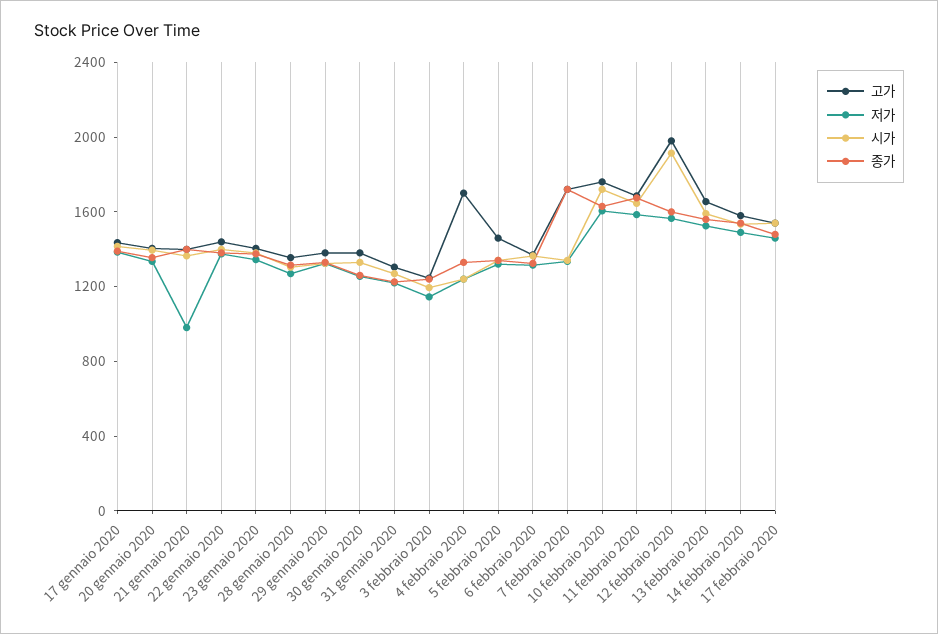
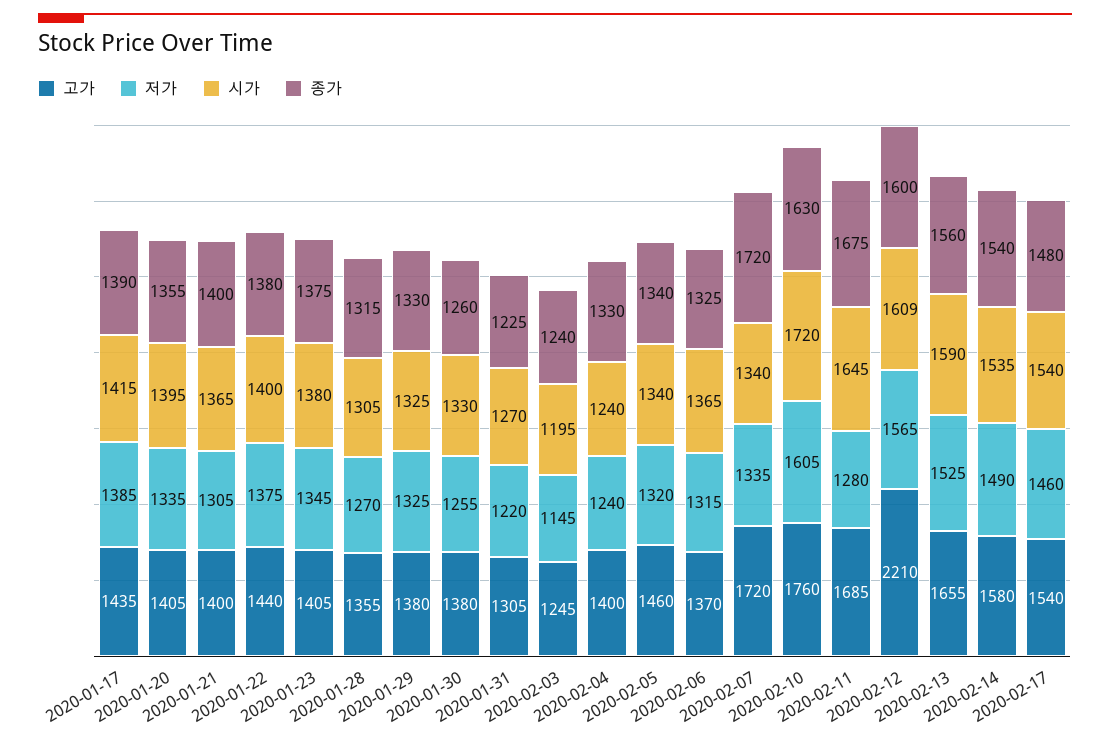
  {
    "고가": {
      "17 gennaio 2020": 1435,
      "20 gennaio 2020": 1405,
      "21 gennaio 2020": 1400,
      "22 gennaio 2020": 1440,
      "23 gennaio 2020": 1405,
      "28 gennaio 2020": 1355,
      "29 gennaio 2020": 1380,
      "30 gennaio 2020": 1380,
      "31 gennaio 2020": 1305,
      "3 febbraio 2020": 1245,
-     "4 febbraio 2020": 1700,
+     "4 febbraio 2020": 1400,
      "5 febbraio 2020": 1460,
      "6 febbraio 2020": 1370,
      "7 febbraio 2020": 1720,
      "10 febbraio 2020": 1760,
      "11 febbraio 2020": 1685,
-     "12 febbraio 2020": 2000,
+     "12 febbraio 2020": 2210,
      "13 febbraio 2020": 1655,
      "14 febbraio 2020": 1580,
      "17 febbraio 2020": 1540
    },
    "저가": {
      "17 gennaio 2020": 1385,
      "20 gennaio 2020": 1335,
-     "21 gennaio 2020": 1000,
+     "21 gennaio 2020": 1305,
      "22 gennaio 2020": 1375,
      "23 gennaio 2020": 1345,
      "28 gennaio 2020": 1270,
      "29 gennaio 2020": 1325,
      "30 gennaio 2020": 1255,
      "31 gennaio 2020": 1220,
      "3 febbraio 2020": 1145,
      "4 febbraio 2020": 1240,
      "5 febbraio 2020": 1320,
      "6 febbraio 2020": 1315,
      "7 febbraio 2020": 1335,
      "10 febbraio 2020": 1605,
-     "11 febbraio 2020": 1600,
+     "11 febbraio 2020": 1280,
      "12 febbraio 2020": 1565,
      "13 febbraio 2020": 1525,
      "14 febbraio 2020": 1490,
      "17 febbraio 2020": 1460
    },
    "시가": {
      "17 gennaio 2020": 1415,
      "20 gennaio 2020": 1395,
      "21 gennaio 2020": 1365,
      "22 gennaio 2020": 1400,
      "23 gennaio 2020": 1380,
      "28 gennaio 2020": 1305,
      "29 gennaio 2020": 1325,
      "30 gennaio 2020": 1330,
      "31 gennaio 2020": 1270,
      "3 febbraio 2020": 1195,
      "4 febbraio 2020": 1240,
      "5 febbraio 2020": 1340,
      "6 febbraio 2020": 1365,
      "7 febbraio 2020": 1340,
      "10 febbraio 2020": 1720,
      "11 febbraio 2020": 1645,
-     "12 febbraio 2020": 1900,
+     "12 febbraio 2020": 1609,
      "13 febbraio 2020": 1590,
      "14 febbraio 2020": 1535,
      "17 febbraio 2020": 1540
    },
    "종가": {
      "17 gennaio 2020": 1390,
      "20 gennaio 2020": 1355,
      "21 gennaio 2020": 1400,
      "22 gennaio 2020": 1380,
      "23 gennaio 2020": 1375,
      "28 gennaio 2020": 1315,
      "29 gennaio 2020": 1330,
      "30 gennaio 2020": 1260,
      "31 gennaio 2020": 1225,
      "3 febbraio 2020": 1240,
      "4 febbraio 2020": 1330,
      "5 febbraio 2020": 1340,
      "6 febbraio 2020": 1325,
      "7 febbraio 2020": 1720,
      "10 febbraio 2020": 1630,
      "11 febbraio 2020": 1675,
      "12 febbraio 2020": 1600,
      "13 febbraio 2020": 1560,
      "14 febbraio 2020": 1540,
      "17 febbraio 2020": 1480
    }
  }

